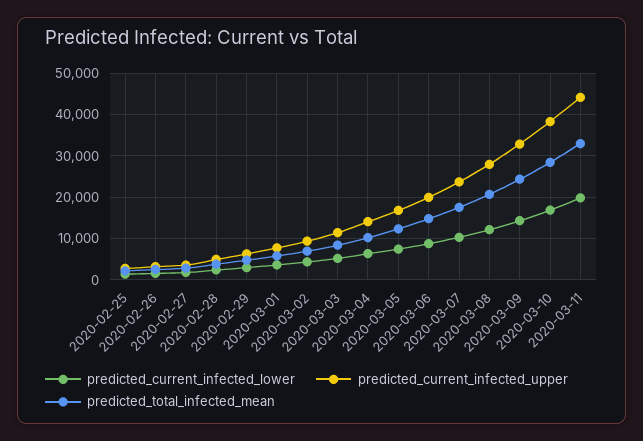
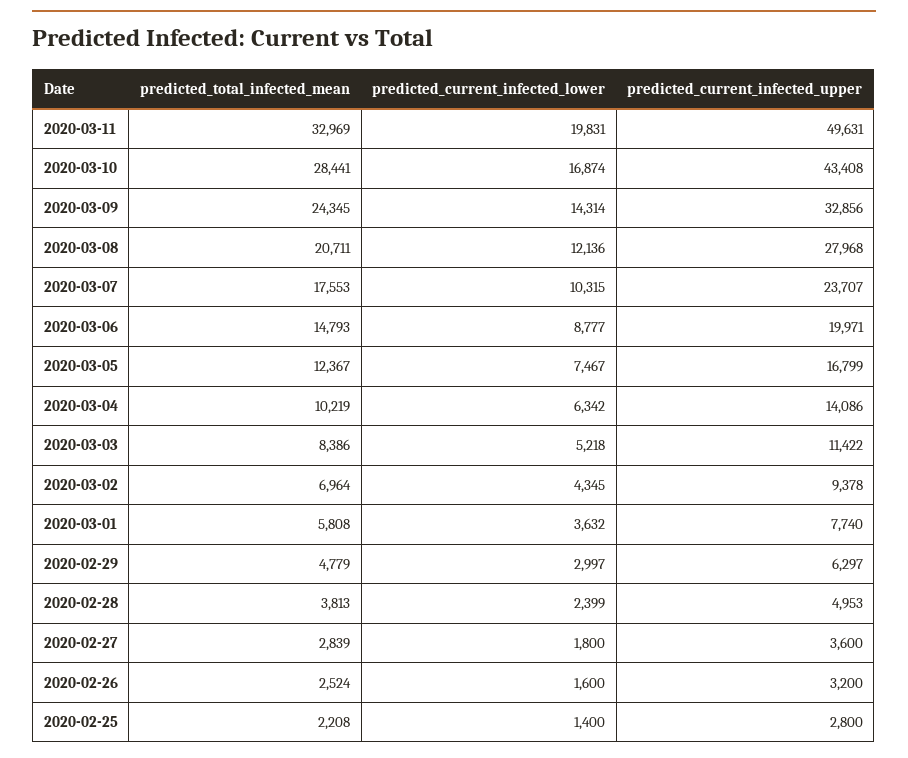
  {
    "predicted_current_infected_lower": {
      "2020-02-25": 1400,
      "2020-02-26": 1600,
      "2020-02-27": 1800,
      "2020-02-28": 2399,
      "2020-02-29": 2997,
      "2020-03-01": 3632,
      "2020-03-02": 4345,
      "2020-03-03": 5218,
      "2020-03-04": 6342,
      "2020-03-05": 7467,
      "2020-03-06": 8777,
      "2020-03-07": 10315,
      "2020-03-08": 12136,
      "2020-03-09": 14314,
      "2020-03-10": 16874,
      "2020-03-11": 19831
    },
    "predicted_current_infected_upper": {
      "2020-02-25": 2800,
      "2020-02-26": 3200,
      "2020-02-27": 3600,
      "2020-02-28": 4953,
      "2020-02-29": 6297,
      "2020-03-01": 7740,
      "2020-03-02": 9378,
      "2020-03-03": 11422,
      "2020-03-04": 14086,
      "2020-03-05": 16799,
      "2020-03-06": 19971,
      "2020-03-07": 23707,
      "2020-03-08": 27968,
      "2020-03-09": 32856,
-     "2020-03-10": 38000,
+     "2020-03-10": 43408,
-     "2020-03-11": 44000
+     "2020-03-11": 49631
    },
    "predicted_total_infected_mean": {
      "2020-02-25": 2208,
      "2020-02-26": 2524,
      "2020-02-27": 2839,
      "2020-02-28": 3813,
      "2020-02-29": 4779,
      "2020-03-01": 5808,
      "2020-03-02": 6964,
      "2020-03-03": 8386,
      "2020-03-04": 10219,
      "2020-03-05": 12367,
      "2020-03-06": 14793,
      "2020-03-07": 17553,
      "2020-03-08": 20711,
      "2020-03-09": 24345,
      "2020-03-10": 28441,
      "2020-03-11": 32969
    }
  }

